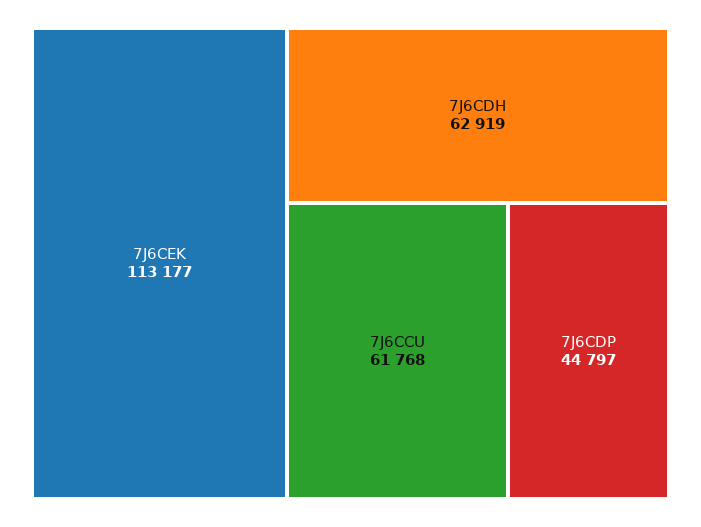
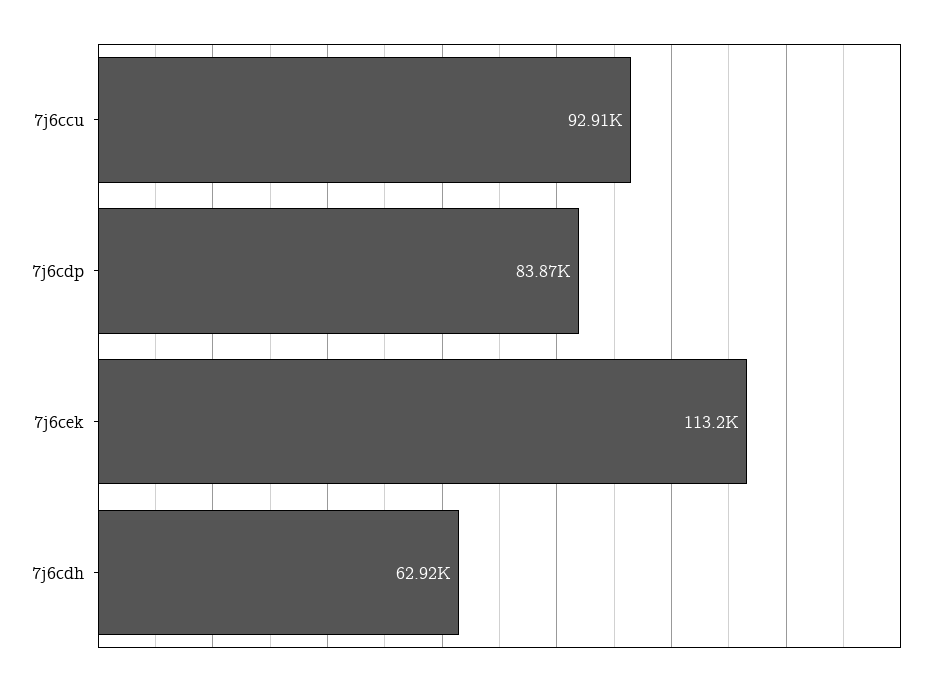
  {
    "7J6CEK": 113177,
    "7J6CDH": 62919,
-   "7J6CCU": 61768,
+   "7J6CCU": 92910,
-   "7J6CDP": 44797
+   "7J6CDP": 83870
  }

